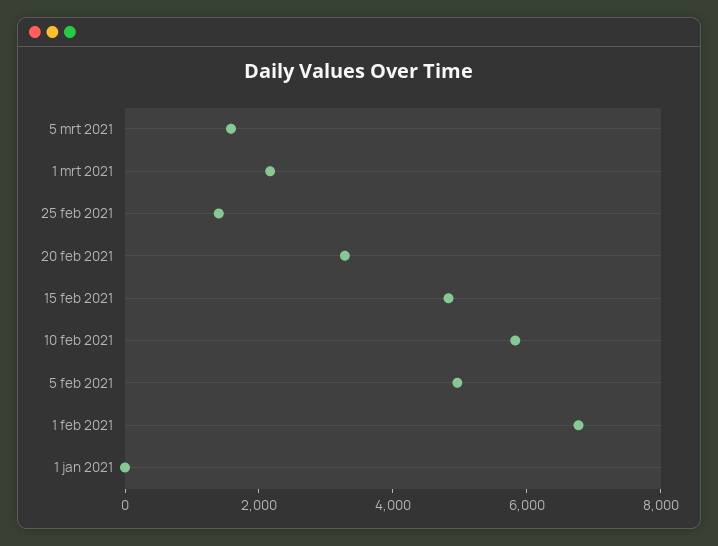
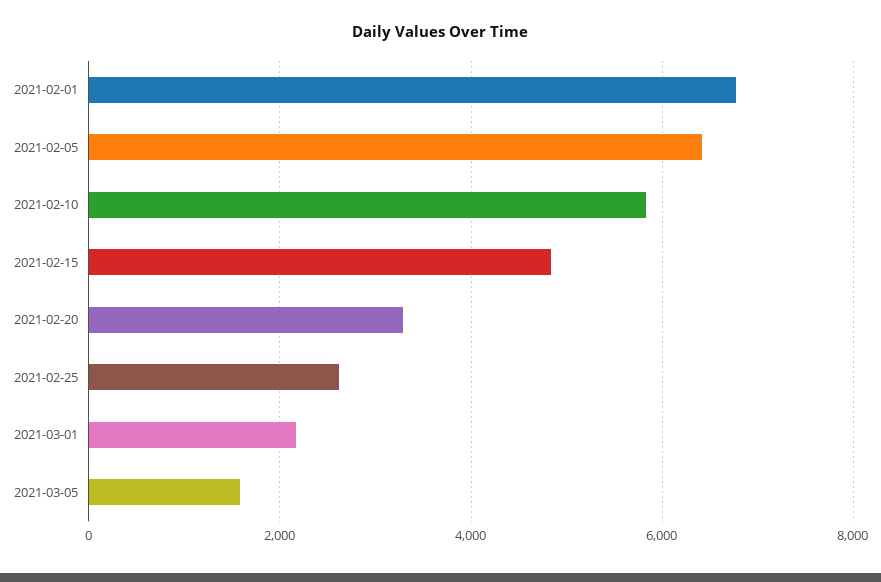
  {
    "5 mrt 2021": 1600,
    "1 mrt 2021": 2200,
-   "25 feb 2021": 1500,
+   "25 feb 2021": 2600,
    "20 feb 2021": 3200,
    "15 feb 2021": 4800,
    "10 feb 2021": 5800,
-   "5 feb 2021": 5000,
+   "5 feb 2021": 6400,
-   "1 feb 2021": 6800,
+   "1 feb 2021": 6800
-   "1 jan 2021": 0
  }

